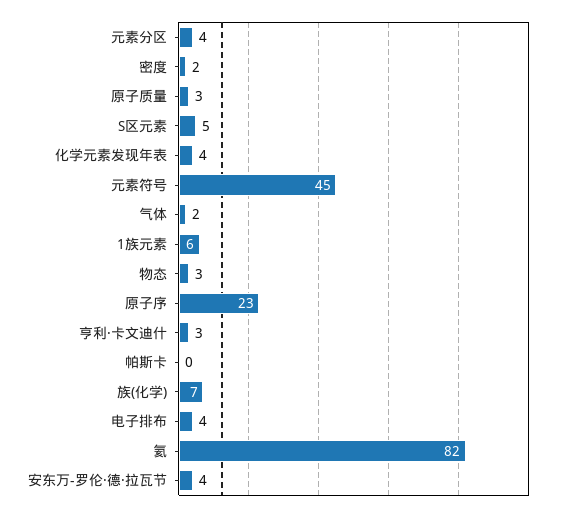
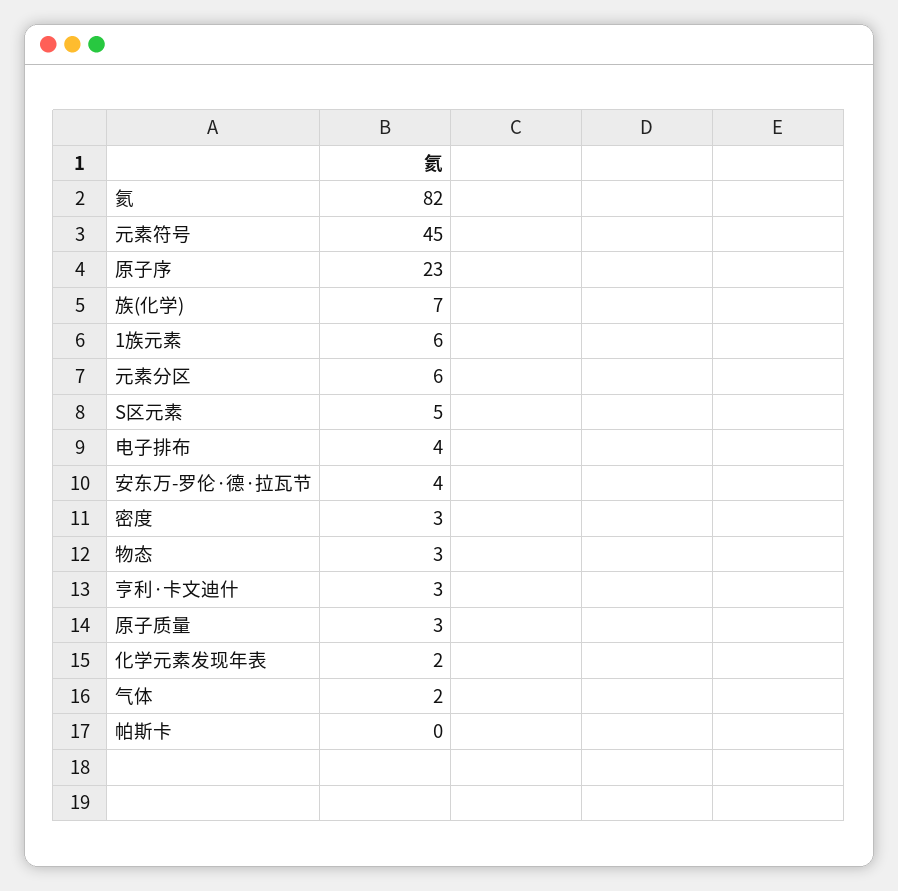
  {
-   "元素分区": 4,
+   "元素分区": 6,
-   "密度": 2,
+   "密度": 3,
    "原子质量": 3,
    "S区元素": 5,
-   "化学元素发现年表": 4,
+   "化学元素发现年表": 2,
    "元素符号": 45,
    "气体": 2,
    "1族元素": 6,
    "物态": 3,
    "原子序": 23,
    "亨利·卡文迪什": 3,
    "帕斯卡": 0,
    "族(化学)": 7,
    "电子排布": 4,
    "氦": 82,
    "安东万-罗伦·德·拉瓦节": 4
  }

